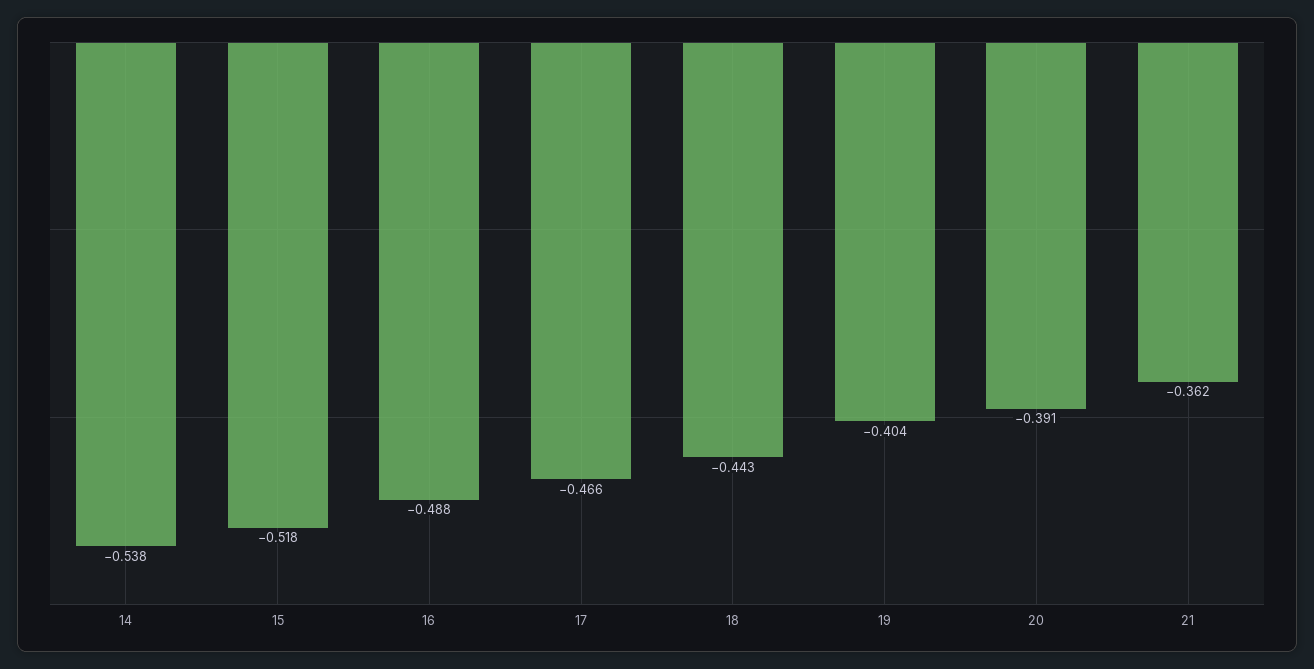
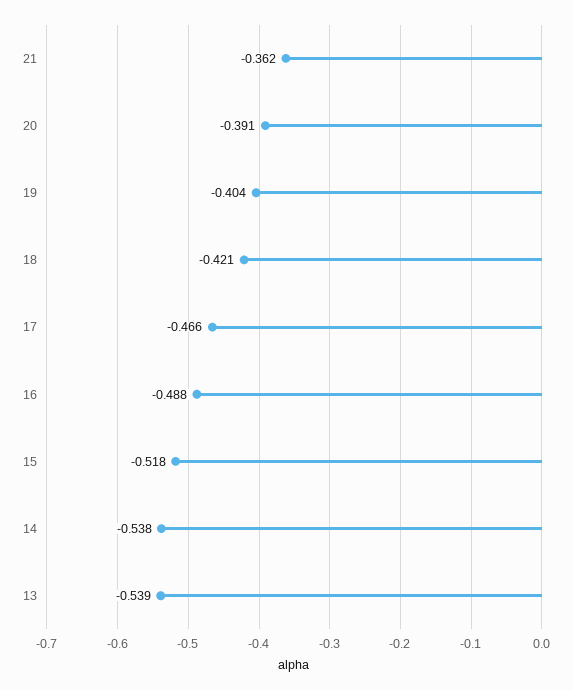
  {
    "14": -0.538,
    "15": -0.518,
    "16": -0.488,
    "17": -0.466,
-   "18": -0.443,
+   "18": -0.421,
    "19": -0.404,
    "20": -0.391,
-   "21": -0.362
+   "21": -0.362,
+   "13": -0.539
  }

